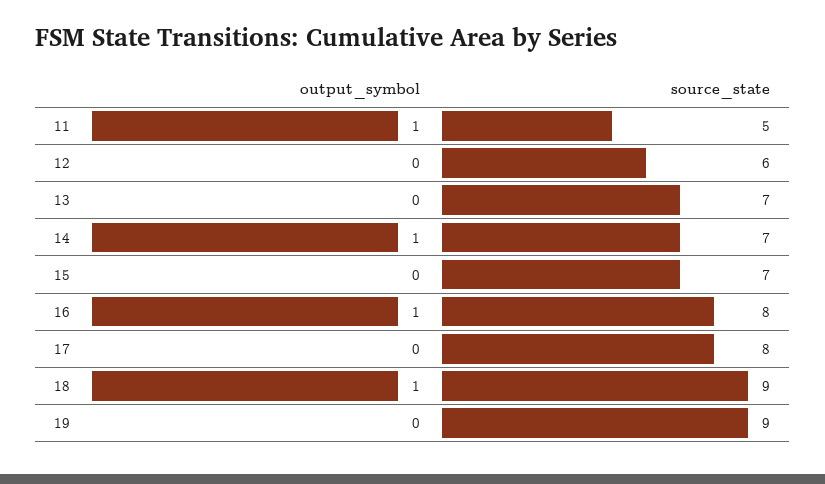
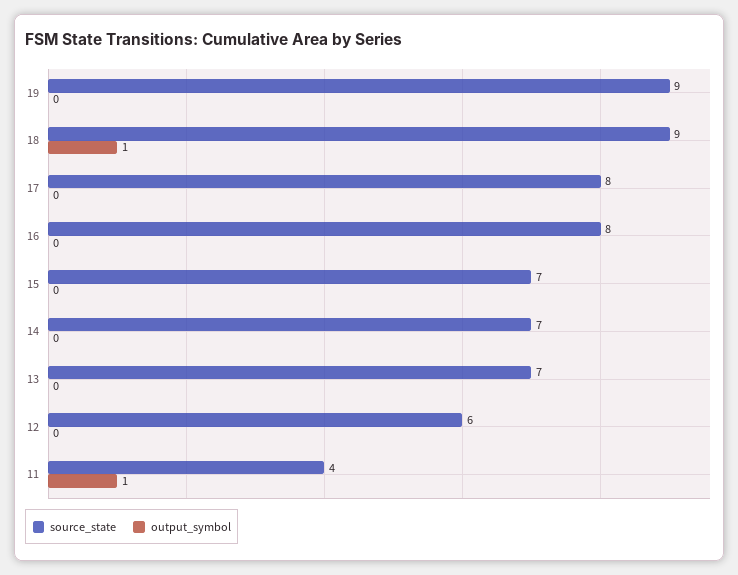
  {
    "output_symbol": {
      "11": 1,
      "12": 0,
      "13": 0,
-     "14": 1,
+     "14": 0,
      "15": 0,
-     "16": 1,
+     "16": 0,
      "17": 0,
      "18": 1,
      "19": 0
    },
    "source_state": {
-     "11": 5,
+     "11": 4,
      "12": 6,
      "13": 7,
      "14": 7,
      "15": 7,
      "16": 8,
      "17": 8,
      "18": 9,
      "19": 9
    }
  }

